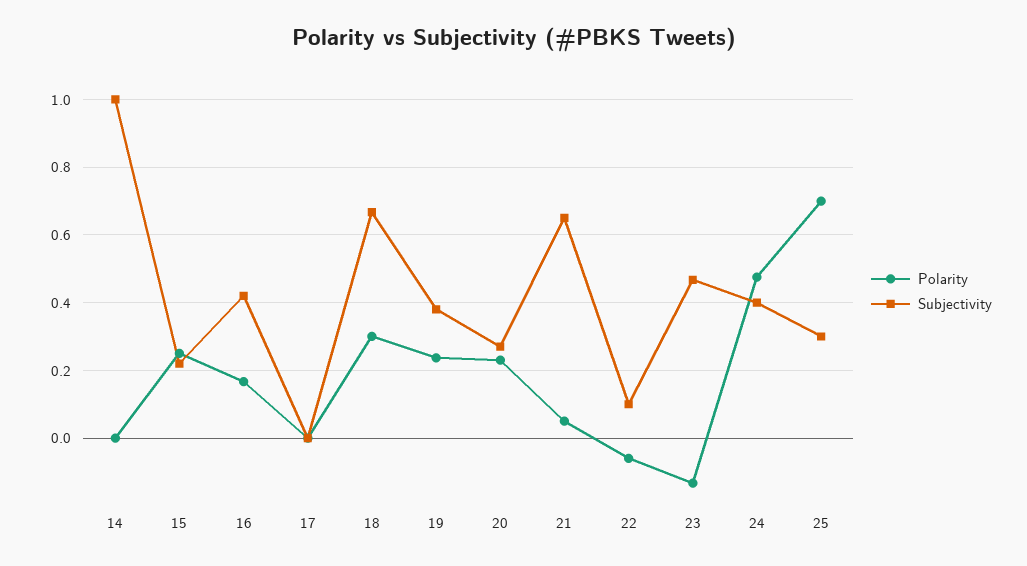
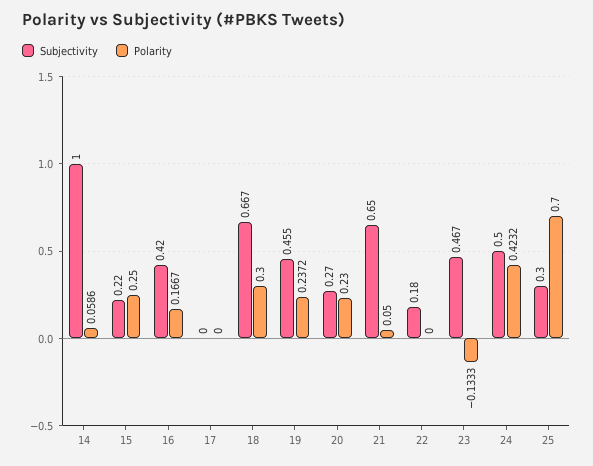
  {
    "Polarity": {
-     "14": 0,
+     "14": 0.0586,
      "15": 0.25,
      "16": 0.1667,
      "17": 0,
      "18": 0.3,
      "19": 0.2372,
      "20": 0.23,
      "21": 0.05,
-     "22": -0.06,
+     "22": 0,
      "23": -0.1333,
-     "24": 0.48,
+     "24": 0.4232,
      "25": 0.7
    },
    "Subjectivity": {
      "14": 1,
      "15": 0.22,
      "16": 0.42,
      "17": 0,
      "18": 0.667,
-     "19": 0.38,
+     "19": 0.455,
      "20": 0.27,
      "21": 0.65,
-     "22": 0.1,
+     "22": 0.18,
      "23": 0.467,
-     "24": 0.4,
+     "24": 0.5,
      "25": 0.3
    }
  }

